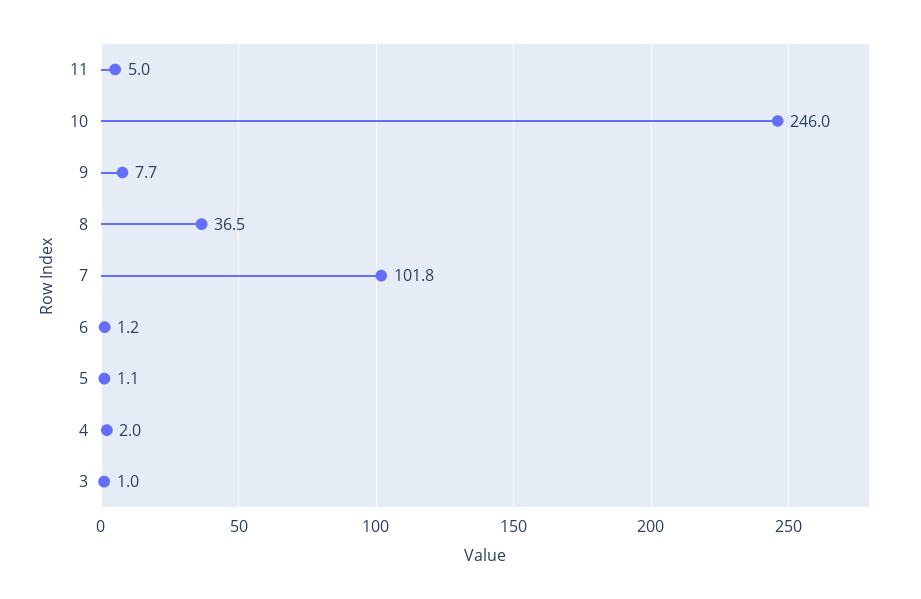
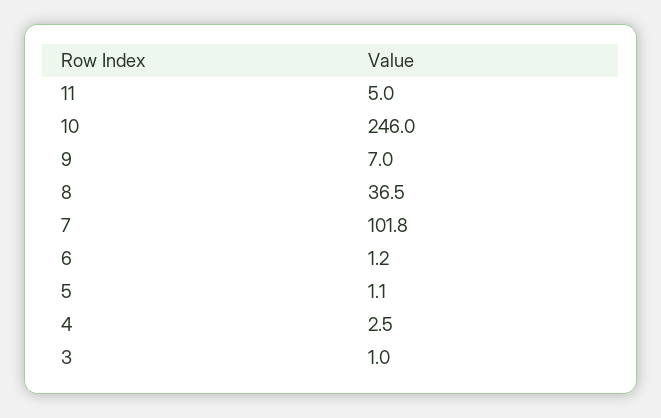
  {
    "11": 5,
    "10": 246,
-   "9": 7.7,
+   "9": 7,
    "8": 36.5,
    "7": 101.8,
    "6": 1.2,
    "5": 1.1,
-   "4": 2,
+   "4": 2.5,
    "3": 1
  }

